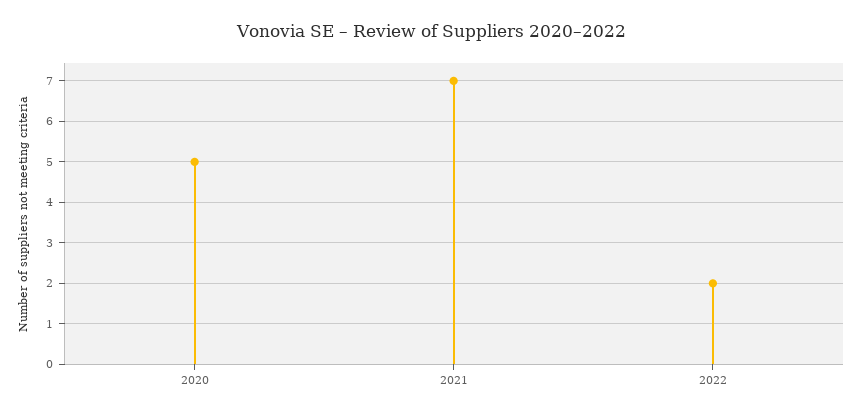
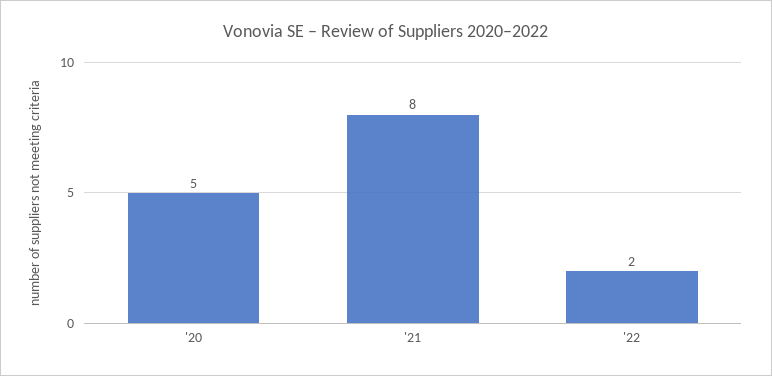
  {
    "2020": 5,
-   "2021": 7,
+   "2021": 8,
    "2022": 2
  }

